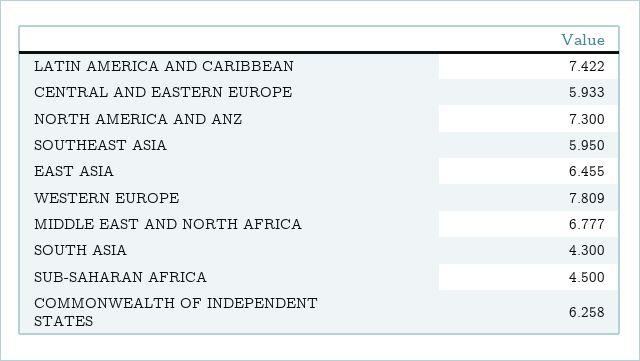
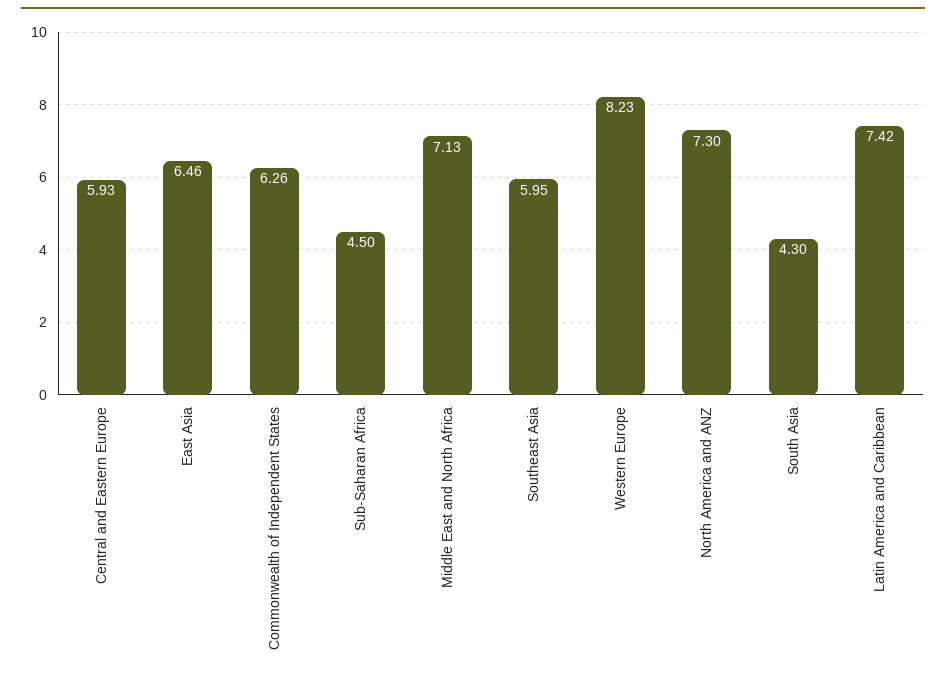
  {
    "LATIN AMERICA AND CARIBBEAN": 7.422,
    "CENTRAL AND EASTERN EUROPE": 5.933,
    "NORTH AMERICA AND ANZ": 7.3,
    "SOUTHEAST ASIA": 5.95,
    "EAST ASIA": 6.455,
-   "WESTERN EUROPE": 7.809,
+   "WESTERN EUROPE": 8.23,
-   "MIDDLE EAST AND NORTH AFRICA": 6.777,
+   "MIDDLE EAST AND NORTH AFRICA": 7.13,
    "SOUTH ASIA": 4.3,
    "SUB-SAHARAN AFRICA": 4.5,
    "COMMONWEALTH OF INDEPENDENT STATES": 6.258
  }

